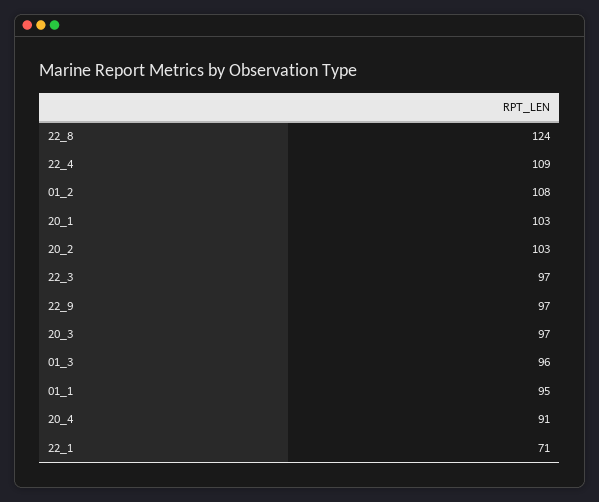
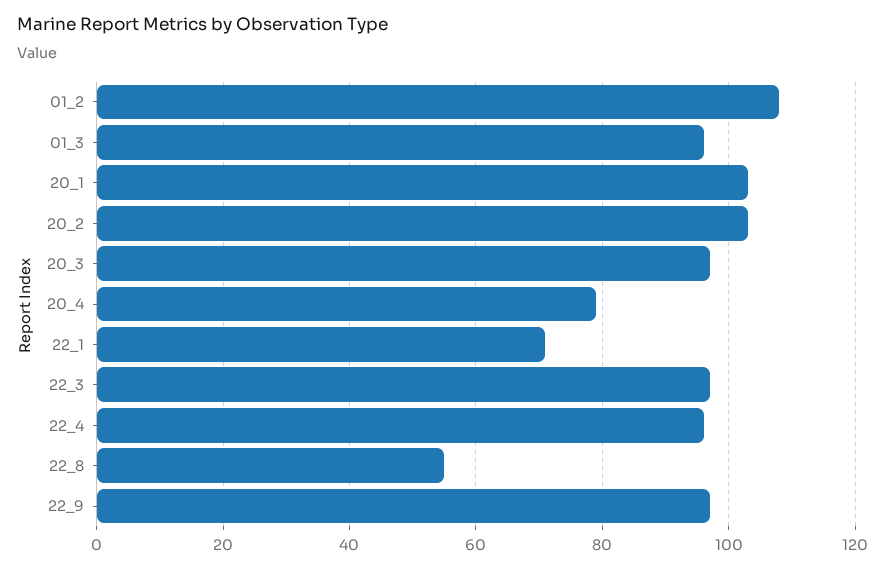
  {
-   "22_8": 124,
+   "22_8": 55,
-   "22_4": 109,
+   "22_4": 95,
    "01_2": 108,
    "20_1": 103,
    "20_2": 103,
    "22_3": 97,
    "22_9": 97,
    "20_3": 97,
    "01_3": 96,
-   "01_1": 95,
-   "20_4": 91,
+   "20_4": 80,
    "22_1": 71
  }

